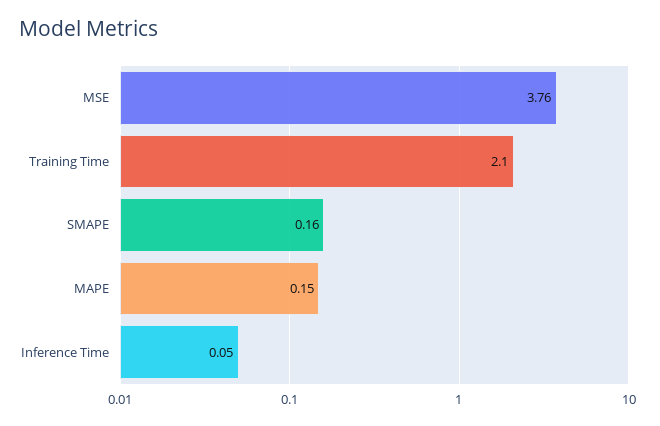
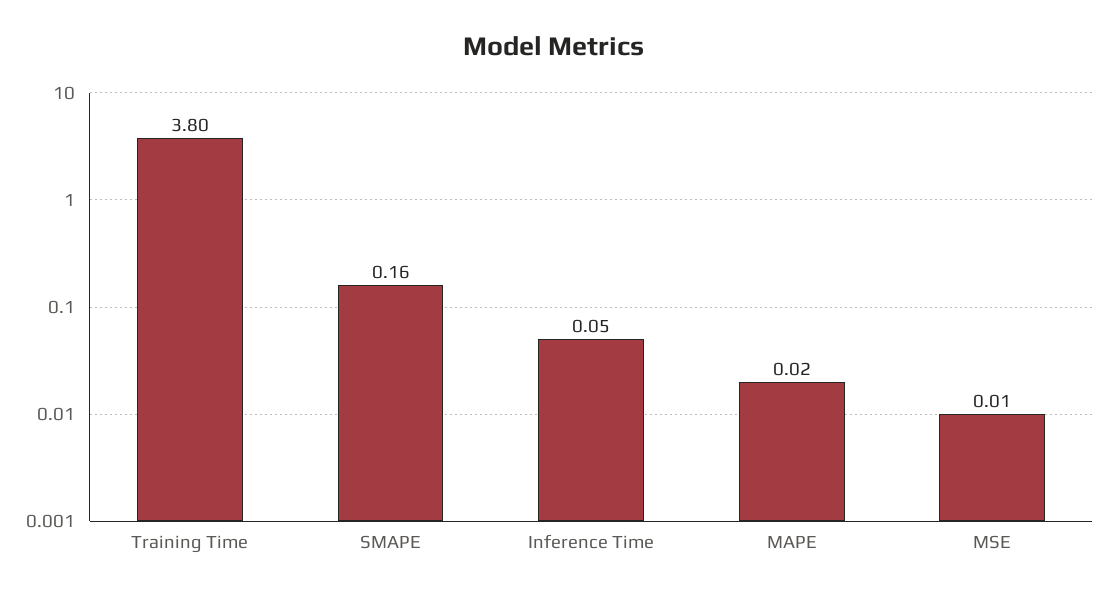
  {
-   "MSE": 3.76,
+   "MSE": 0.01,
-   "Training Time": 2.1,
+   "Training Time": 3.8,
    "SMAPE": 0.16,
-   "MAPE": 0.15,
+   "MAPE": 0.02,
    "Inference Time": 0.05
  }

